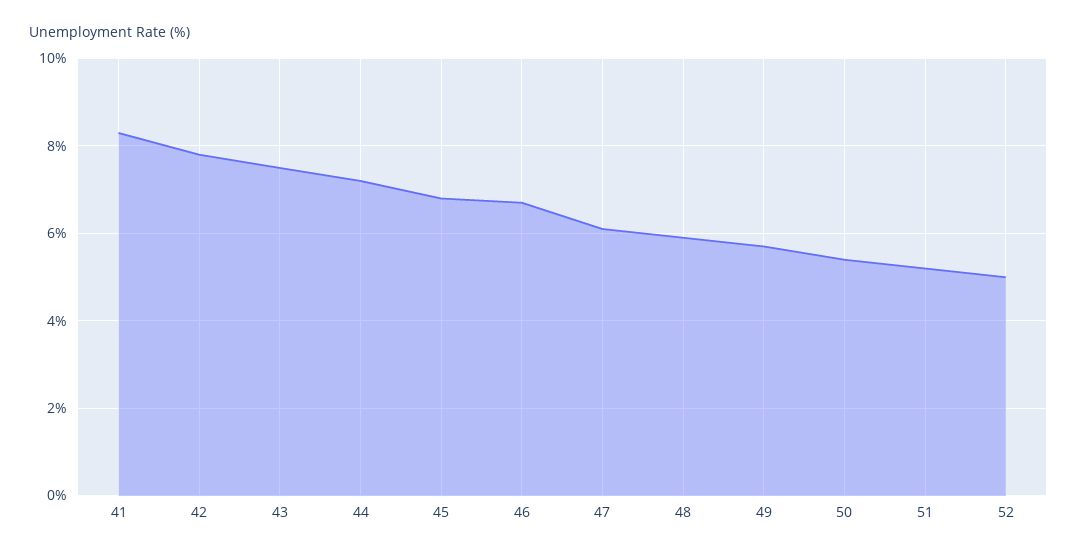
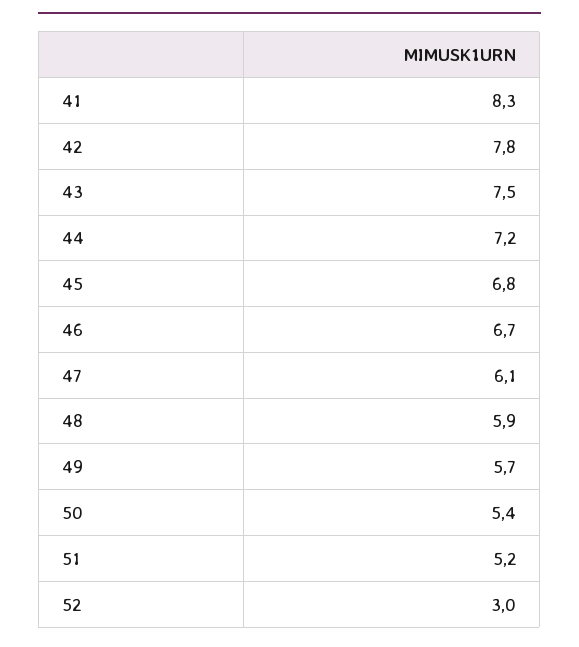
  {
    "41": 8.3,
    "42": 7.8,
    "43": 7.5,
    "44": 7.2,
    "45": 6.8,
    "46": 6.7,
    "47": 6.1,
    "48": 5.9,
    "49": 5.7,
    "50": 5.4,
    "51": 5.2,
-   "52": 5
+   "52": 3
  }

